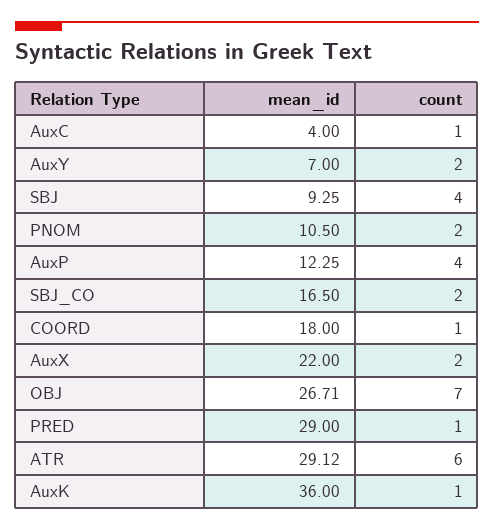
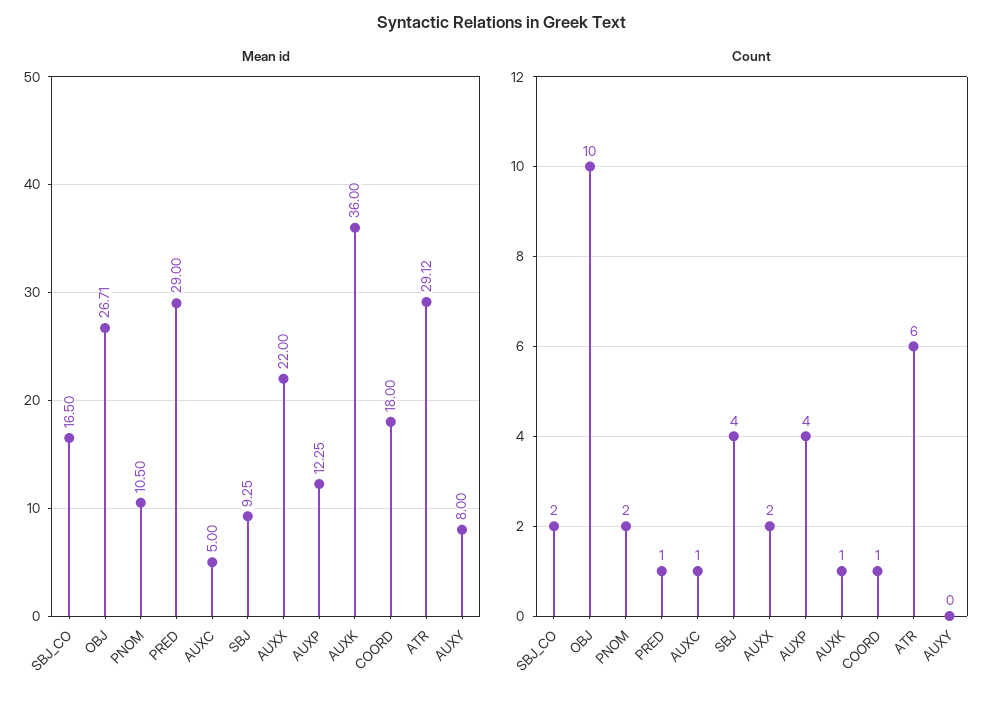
  {
    "mean_id": {
-     "AuxC": 4,
+     "AuxC": 5,
-     "AuxY": 7,
+     "AuxY": 8,
      "SBJ": 9.25,
      "PNOM": 10.5,
      "AuxP": 12.25,
      "SBJ_CO": 16.5,
      "COORD": 18,
      "AuxX": 22,
      "OBJ": 26.71,
      "PRED": 29,
      "ATR": 29.12,
      "AuxK": 36
    },
    "count": {
      "AuxC": 1,
-     "AuxY": 2,
+     "AuxY": 0,
      "SBJ": 4,
      "PNOM": 2,
      "AuxP": 4,
      "SBJ_CO": 2,
      "COORD": 1,
      "AuxX": 2,
-     "OBJ": 7,
+     "OBJ": 10,
      "PRED": 1,
      "ATR": 6,
      "AuxK": 1
    }
  }

